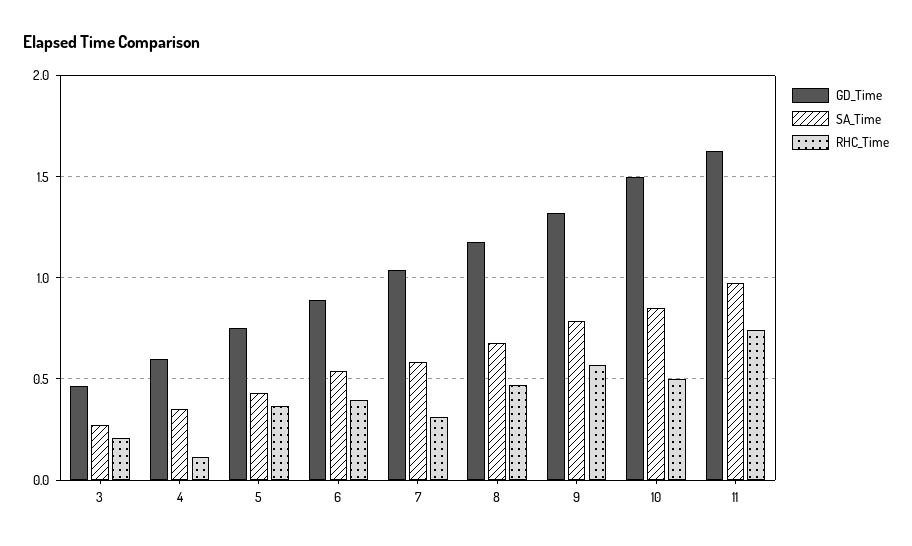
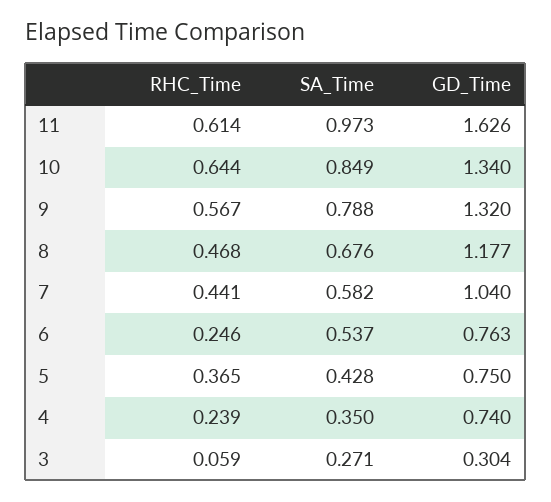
  {
    "GD_Time": {
-     "3": 0.45,
+     "3": 0.304,
-     "4": 0.6,
+     "4": 0.74,
      "5": 0.75,
-     "6": 0.9,
+     "6": 0.763,
      "7": 1.04,
      "8": 1.177,
      "9": 1.32,
-     "10": 1.5,
+     "10": 1.34,
      "11": 1.626
    },
    "SA_Time": {
      "3": 0.271,
      "4": 0.35,
      "5": 0.428,
      "6": 0.537,
      "7": 0.582,
      "8": 0.676,
      "9": 0.788,
      "10": 0.849,
      "11": 0.973
    },
    "RHC_Time": {
-     "3": 0.2,
+     "3": 0.059,
-     "4": 0.1,
+     "4": 0.239,
      "5": 0.365,
-     "6": 0.4,
+     "6": 0.246,
-     "7": 0.3,
+     "7": 0.441,
      "8": 0.468,
      "9": 0.567,
-     "10": 0.5,
+     "10": 0.644,
-     "11": 0.75
+     "11": 0.614
    }
  }

